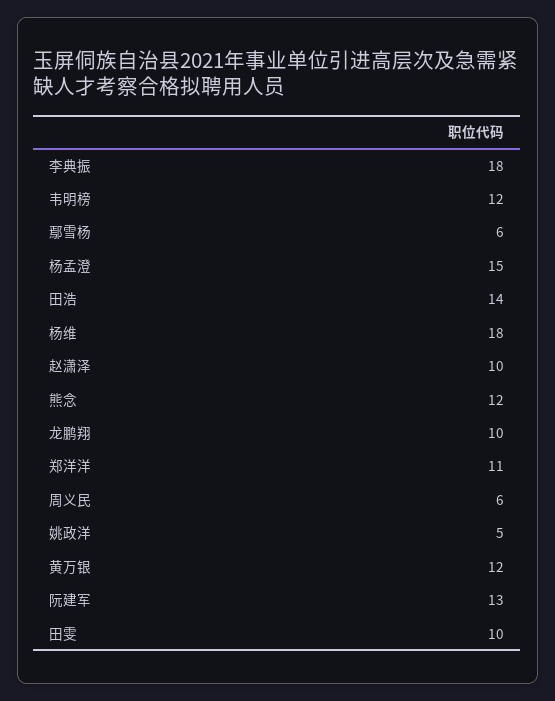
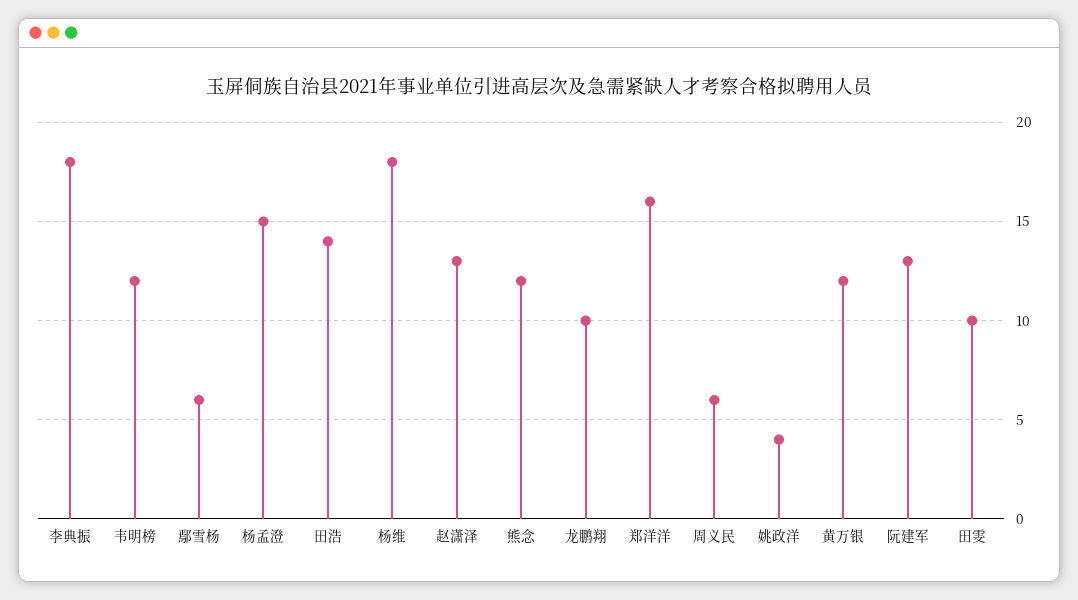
  {
    "李典振": 18,
    "韦明榜": 12,
    "鄢雪杨": 6,
    "杨孟澄": 15,
    "田浩": 14,
    "杨维": 18,
-   "赵潇泽": 10,
+   "赵潇泽": 13,
    "熊念": 12,
    "龙鹏翔": 10,
-   "郑洋洋": 11,
+   "郑洋洋": 16,
    "周义民": 6,
-   "姚政洋": 5,
+   "姚政洋": 4,
    "黄万银": 12,
    "阮建军": 13,
    "田雯": 10
  }

